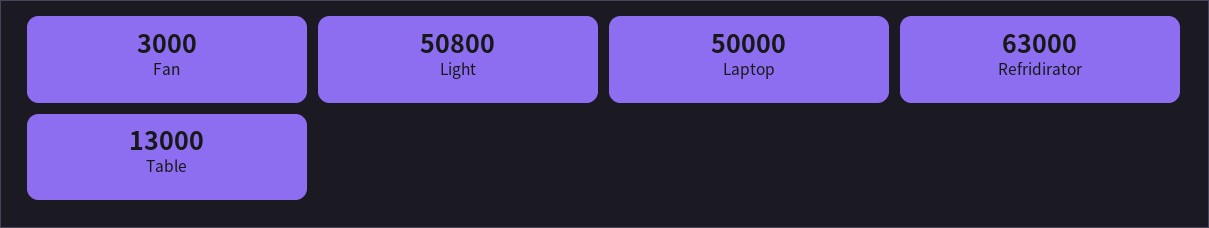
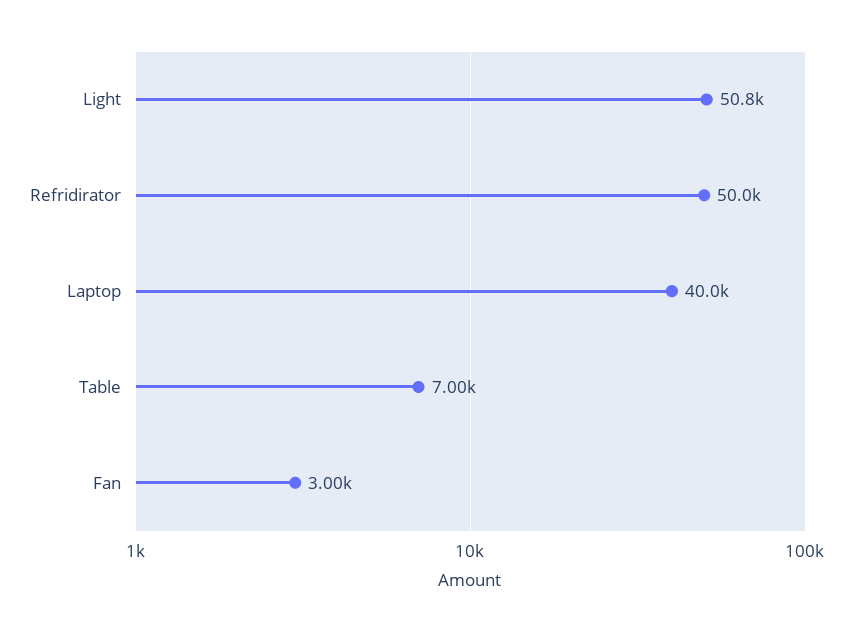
  {
    "Fan": 3000,
    "Light": 50800,
-   "Laptop": 50000,
+   "Laptop": 40000,
-   "Refridirator": 63000,
+   "Refridirator": 50000,
-   "Table": 13000
+   "Table": 7000
  }

